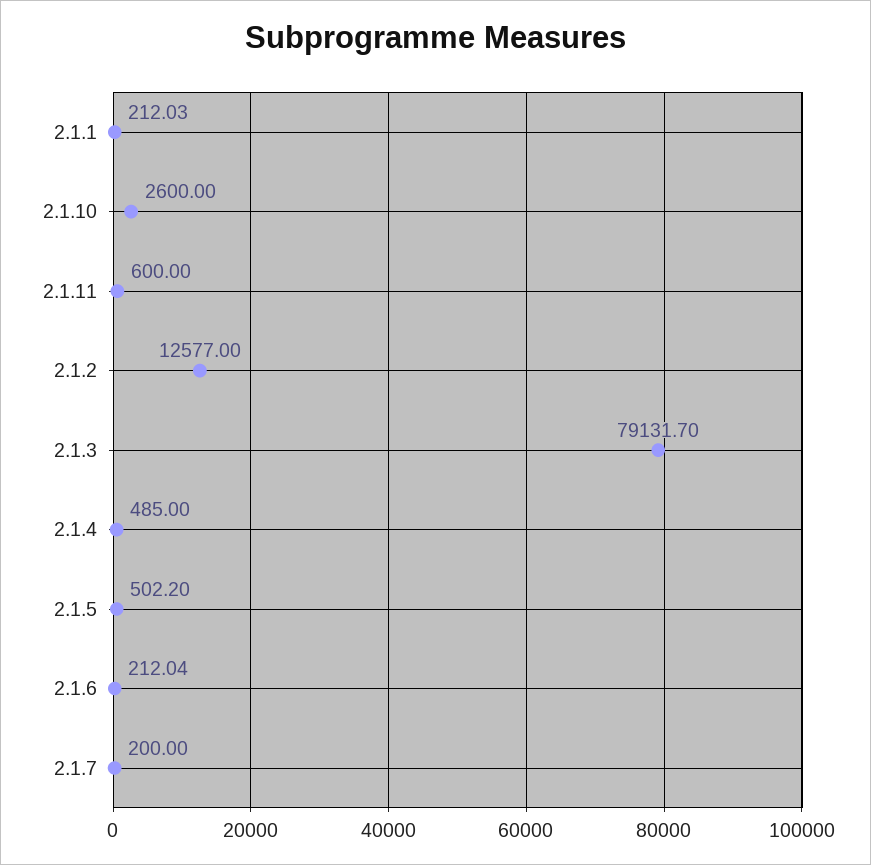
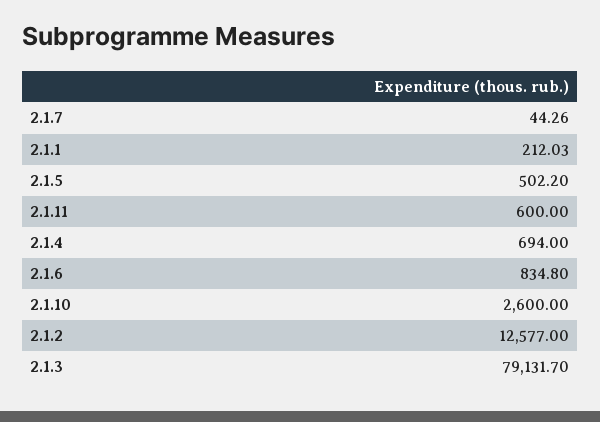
  {
    "2.1.1": 212.03,
    "2.1.10": 2600,
    "2.1.11": 600,
    "2.1.2": 12577,
    "2.1.3": 79131.7,
-   "2.1.4": 485,
+   "2.1.4": 694,
    "2.1.5": 502.2,
-   "2.1.6": 212.04,
+   "2.1.6": 834.8,
-   "2.1.7": 200
+   "2.1.7": 44.26
  }

